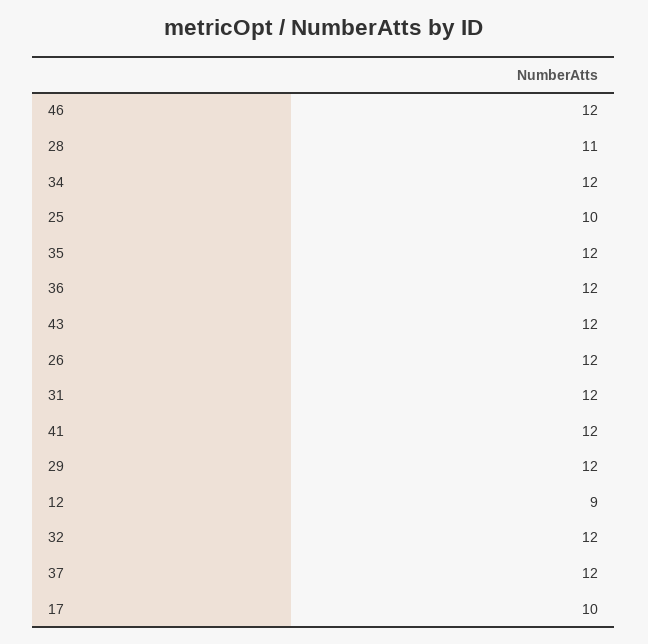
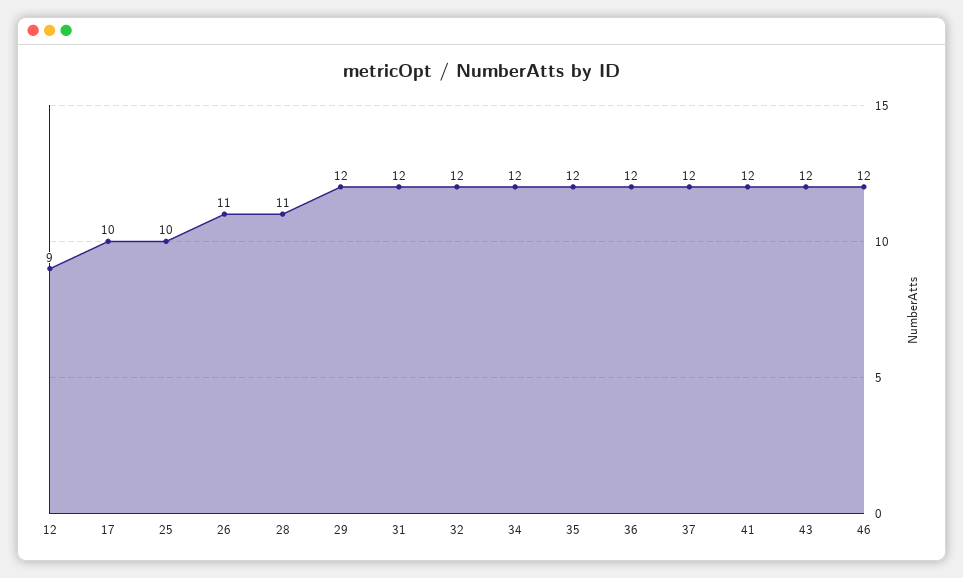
  {
    "46": 12,
    "28": 11,
    "34": 12,
    "25": 10,
    "35": 12,
    "36": 12,
    "43": 12,
-   "26": 12,
+   "26": 11,
    "31": 12,
    "41": 12,
    "29": 12,
    "12": 9,
    "32": 12,
    "37": 12,
    "17": 10
  }

